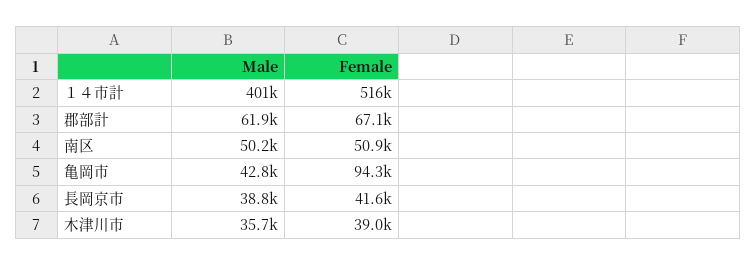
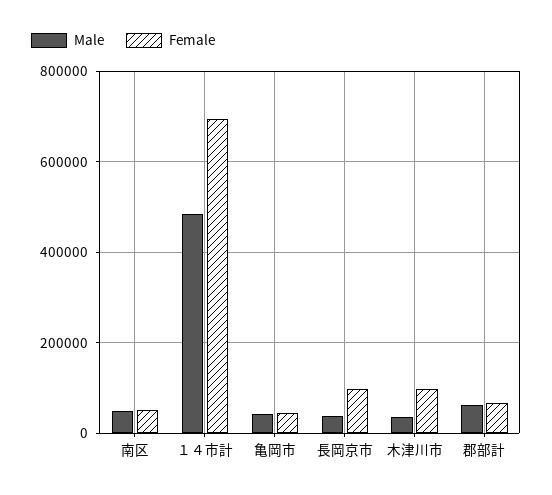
  {
    "Male": {
-     "１４市計": 401000,
+     "１４市計": 480000,
      "郡部計": 61900,
      "南区": 50200,
      "亀岡市": 42800,
      "長岡京市": 38800,
      "木津川市": 35700
    },
    "Female": {
-     "１４市計": 516000,
+     "１４市計": 700000,
      "郡部計": 67100,
      "南区": 50900,
-     "亀岡市": 94300,
+     "亀岡市": 40000,
-     "長岡京市": 41600,
+     "長岡京市": 100000,
-     "木津川市": 39000
+     "木津川市": 100000
    }
  }

